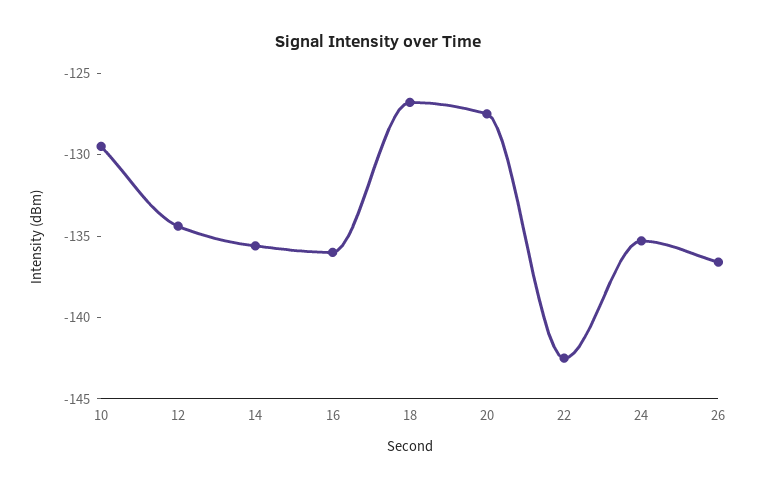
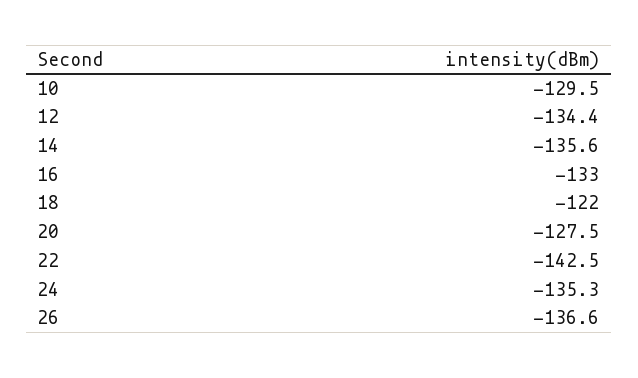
  {
    "10": -129.5,
    "12": -134.4,
    "14": -135.6,
-   "16": -136,
+   "16": -133,
-   "18": -127,
+   "18": -122,
    "20": -127.5,
    "22": -142.5,
    "24": -135.3,
    "26": -136.6
  }

